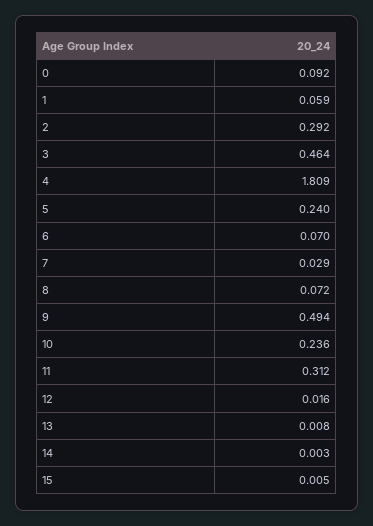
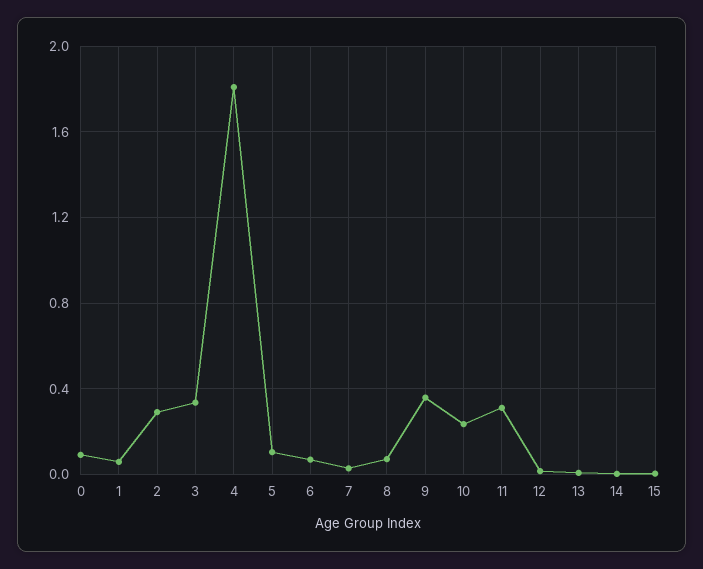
  {
    "0": 0.092,
    "1": 0.059,
    "2": 0.292,
-   "3": 0.464,
+   "3": 0.35,
    "4": 1.809,
-   "5": 0.24,
+   "5": 0.1,
    "6": 0.07,
    "7": 0.029,
    "8": 0.072,
-   "9": 0.494,
+   "9": 0.35,
    "10": 0.236,
    "11": 0.312,
    "12": 0.016,
    "13": 0.008,
    "14": 0.003,
    "15": 0.005
  }

